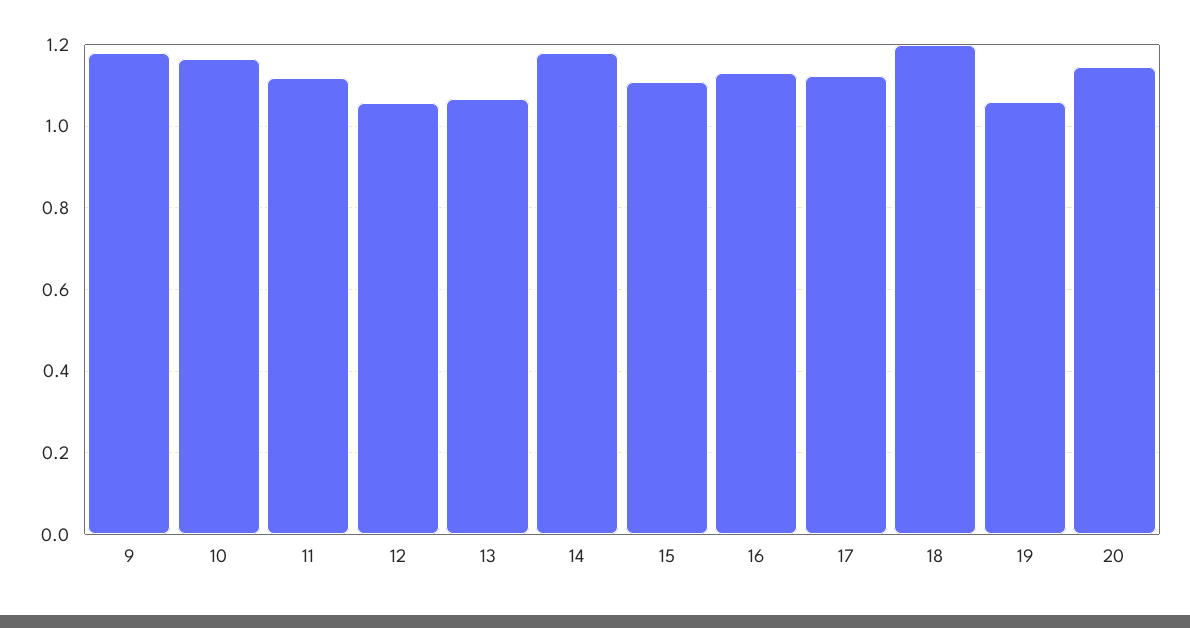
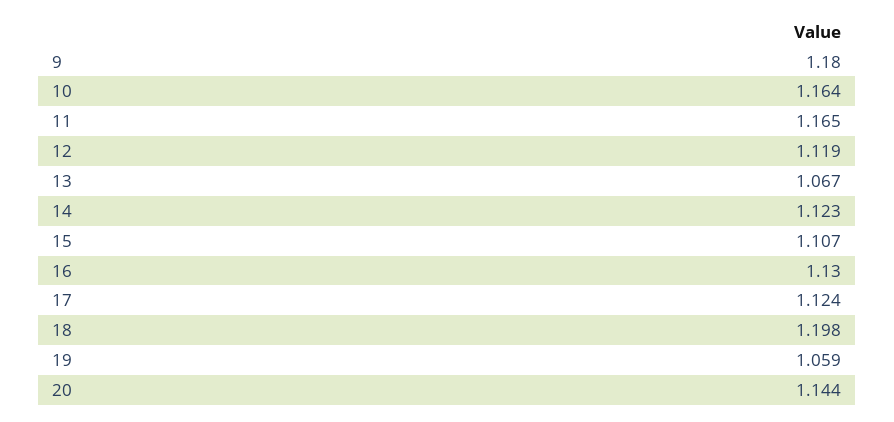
  {
    "9": 1.18,
    "10": 1.164,
-   "11": 1.12,
+   "11": 1.165,
-   "12": 1.06,
+   "12": 1.119,
    "13": 1.067,
-   "14": 1.18,
+   "14": 1.123,
    "15": 1.107,
    "16": 1.13,
    "17": 1.124,
    "18": 1.198,
    "19": 1.059,
    "20": 1.144
  }

